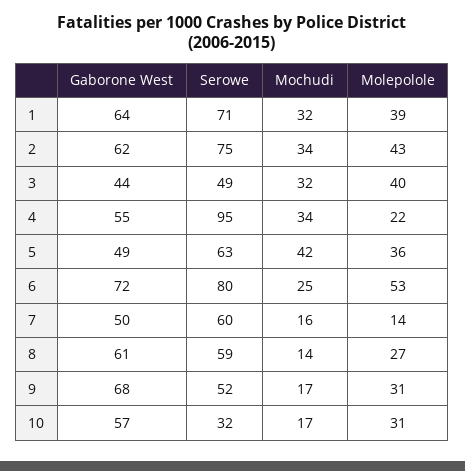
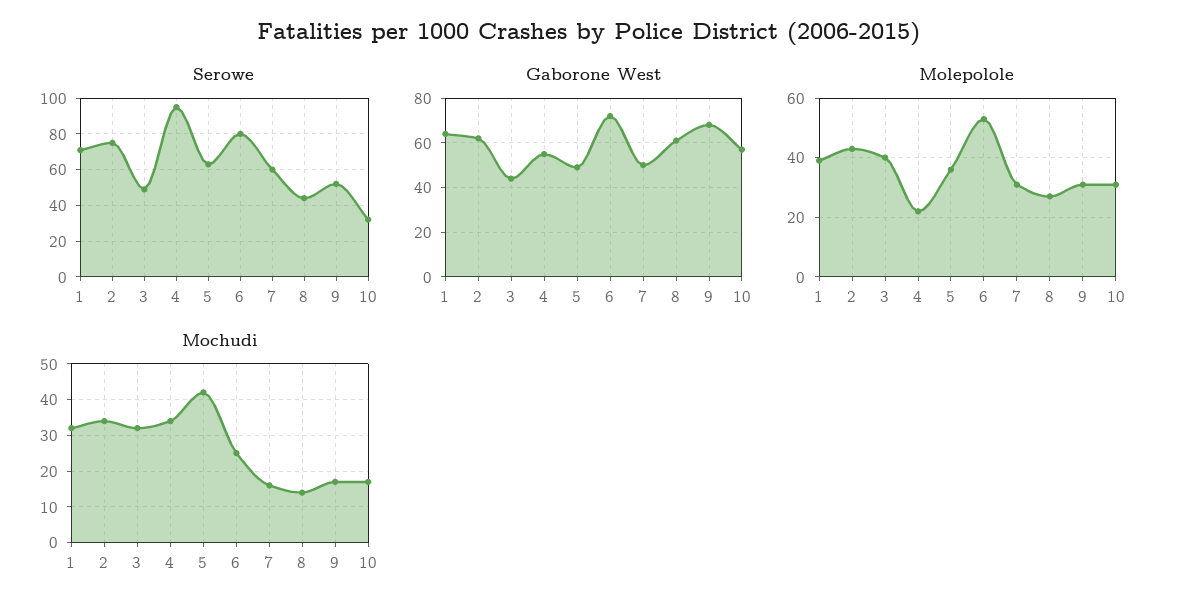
  {
    "Gaborone West": {
      "1": 64,
      "2": 62,
      "3": 44,
      "4": 55,
      "5": 49,
      "6": 72,
      "7": 50,
      "8": 61,
      "9": 68,
      "10": 57
    },
    "Serowe": {
      "1": 71,
      "2": 75,
      "3": 49,
      "4": 95,
      "5": 63,
      "6": 80,
      "7": 60,
-     "8": 59,
+     "8": 45,
      "9": 52,
      "10": 32
    },
    "Mochudi": {
      "1": 32,
      "2": 34,
      "3": 32,
      "4": 34,
      "5": 42,
      "6": 25,
      "7": 16,
      "8": 14,
      "9": 17,
      "10": 17
    },
    "Molepolole": {
      "1": 39,
      "2": 43,
      "3": 40,
      "4": 22,
      "5": 36,
      "6": 53,
-     "7": 14,
+     "7": 30,
      "8": 27,
      "9": 31,
      "10": 31
    }
  }

